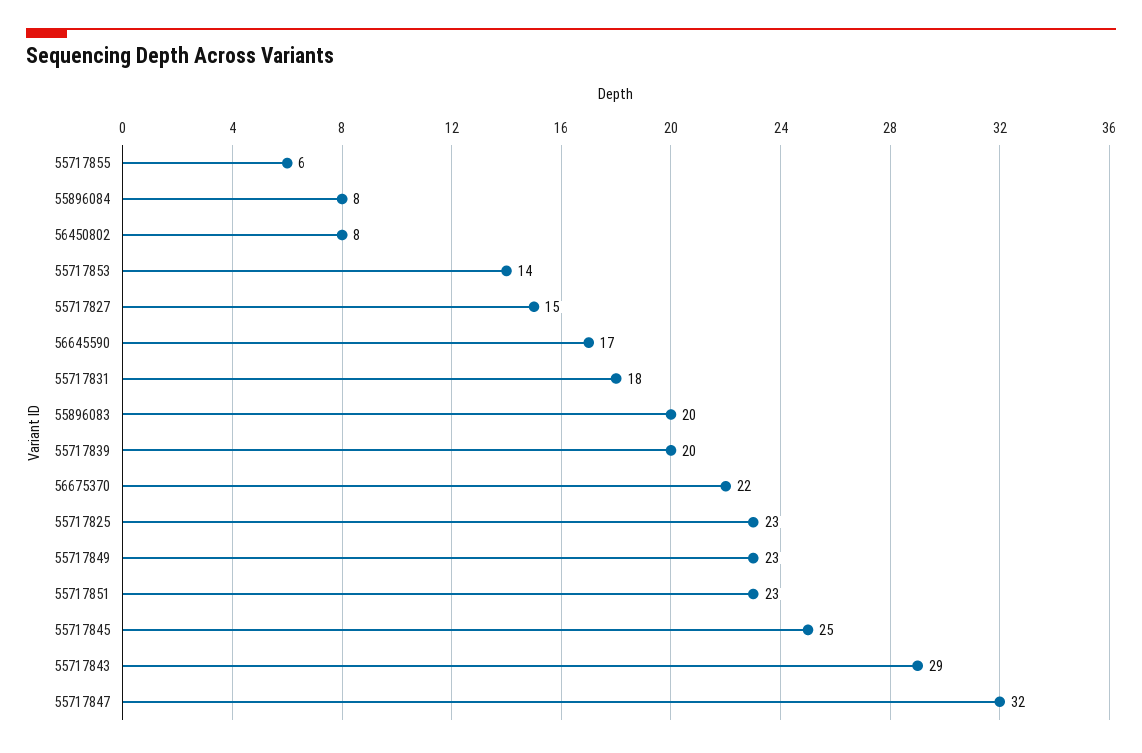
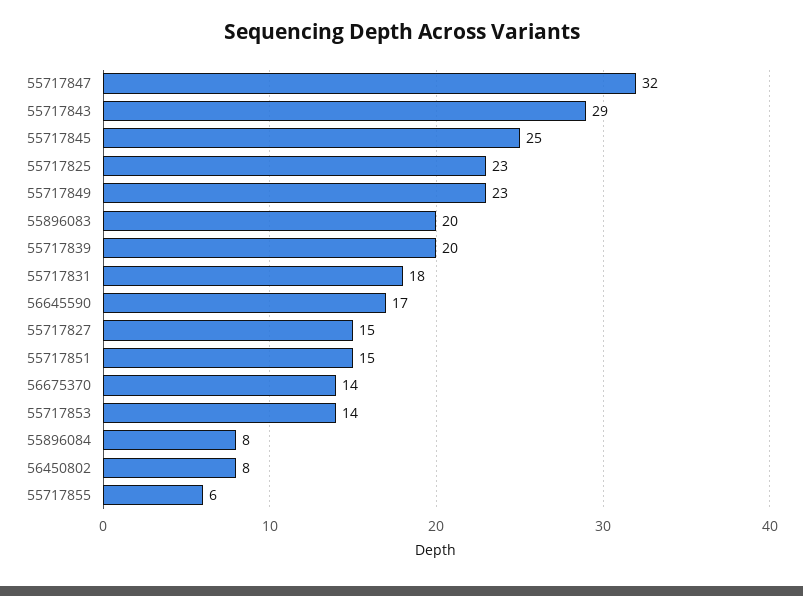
  {
    "55717855": 6,
    "55896084": 8,
    "56450802": 8,
    "55717853": 14,
    "55717827": 15,
    "56645590": 17,
    "55717831": 18,
    "55896083": 20,
    "55717839": 20,
-   "56675370": 22,
+   "56675370": 14,
    "55717825": 23,
    "55717849": 23,
-   "55717851": 23,
+   "55717851": 15,
    "55717845": 25,
    "55717843": 29,
    "55717847": 32
  }

